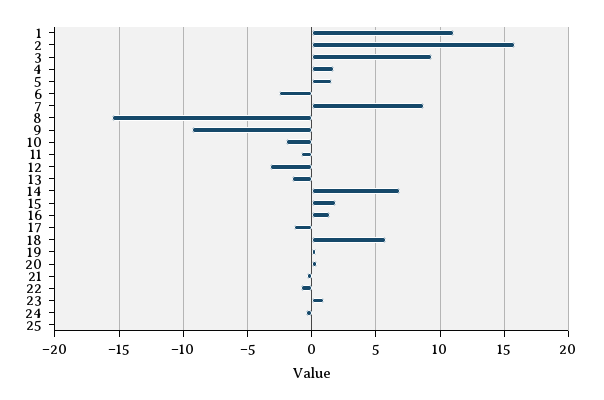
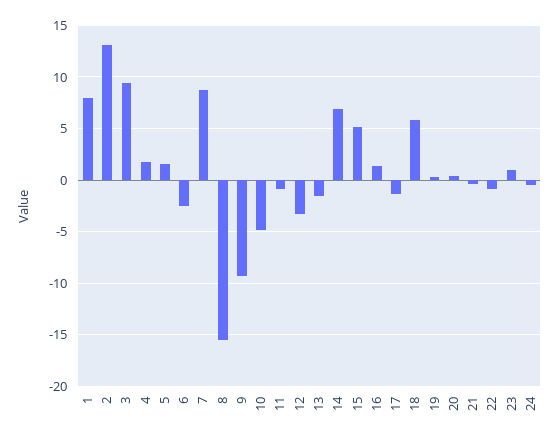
  {
-   "1": 11,
+   "1": 8,
-   "2": 16,
+   "2": 13,
    "3": 9.5,
    "4": 2,
    "5": 1.5,
    "6": -2.5,
    "7": 8.5,
    "8": -15.5,
    "9": -9.5,
-   "10": -2,
+   "10": -5,
    "11": -1,
    "12": -3.5,
    "13": -1.5,
    "14": 7,
-   "15": 2,
+   "15": 5,
    "16": 1.5,
    "17": -1.5,
    "18": 6,
    "19": 0.5,
    "20": 0.5,
    "21": -0.5,
    "22": -1,
    "23": 1,
-   "24": -0.5,
+   "24": -0.5
-   "25": 0
  }

